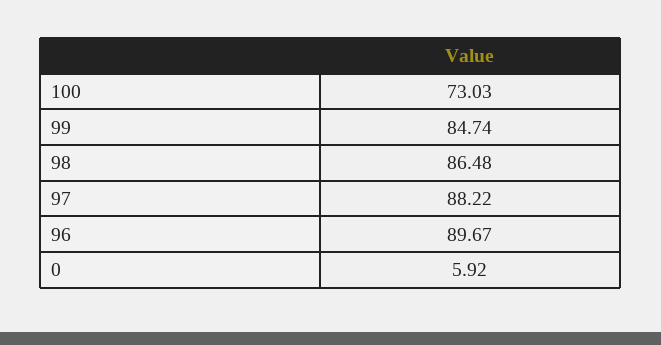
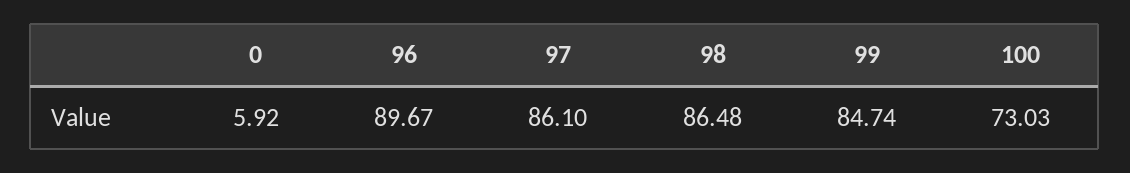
  {
    "100": 73.03,
    "99": 84.74,
    "98": 86.48,
-   "97": 88.22,
+   "97": 86.1,
    "96": 89.67,
    "0": 5.92
  }

